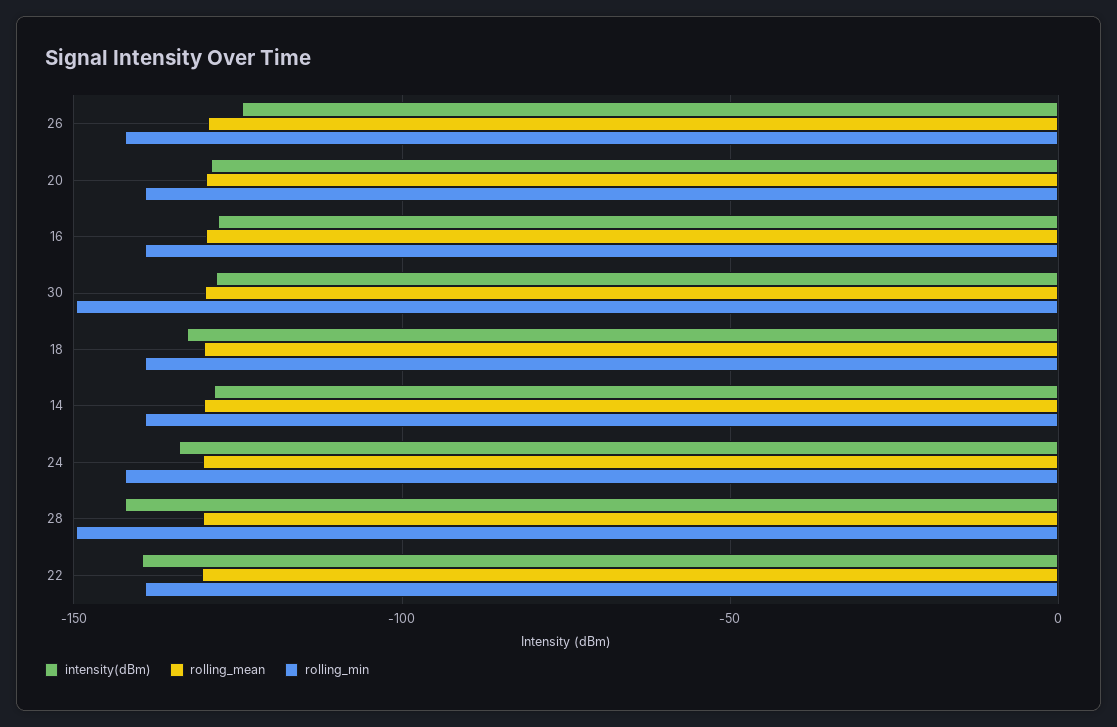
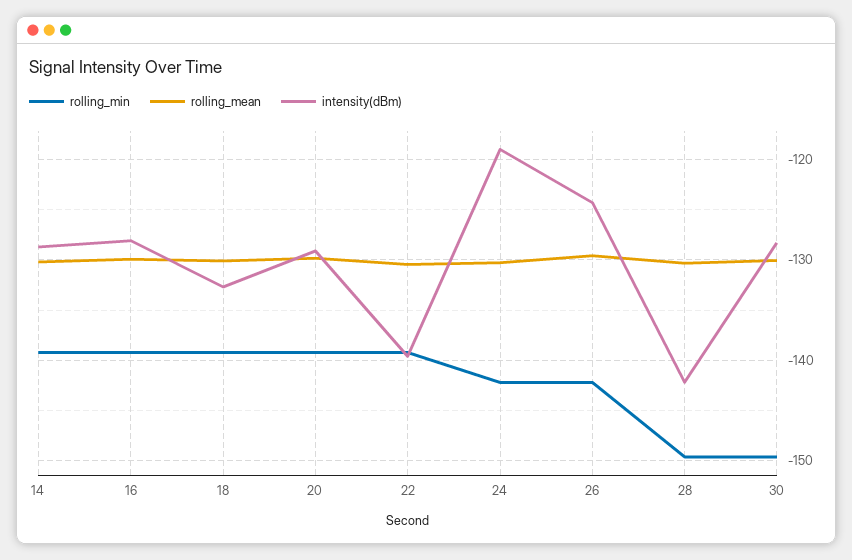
  {
    "intensity(dBm)": {
      "26": -124,
      "20": -129,
      "16": -128,
      "30": -128,
      "18": -133,
      "14": -129,
-     "24": -135,
+     "24": -119,
      "28": -142,
      "22": -140
    },
    "rolling_mean": {
      "26": -130,
      "20": -130,
      "16": -130,
      "30": -130,
      "18": -130,
      "14": -130,
      "24": -130,
      "28": -130,
      "22": -130
    },
    "rolling_min": {
      "26": -142,
      "20": -139,
      "16": -139,
      "30": -150,
      "18": -139,
      "14": -139,
      "24": -142,
      "28": -150,
      "22": -139
    }
  }

